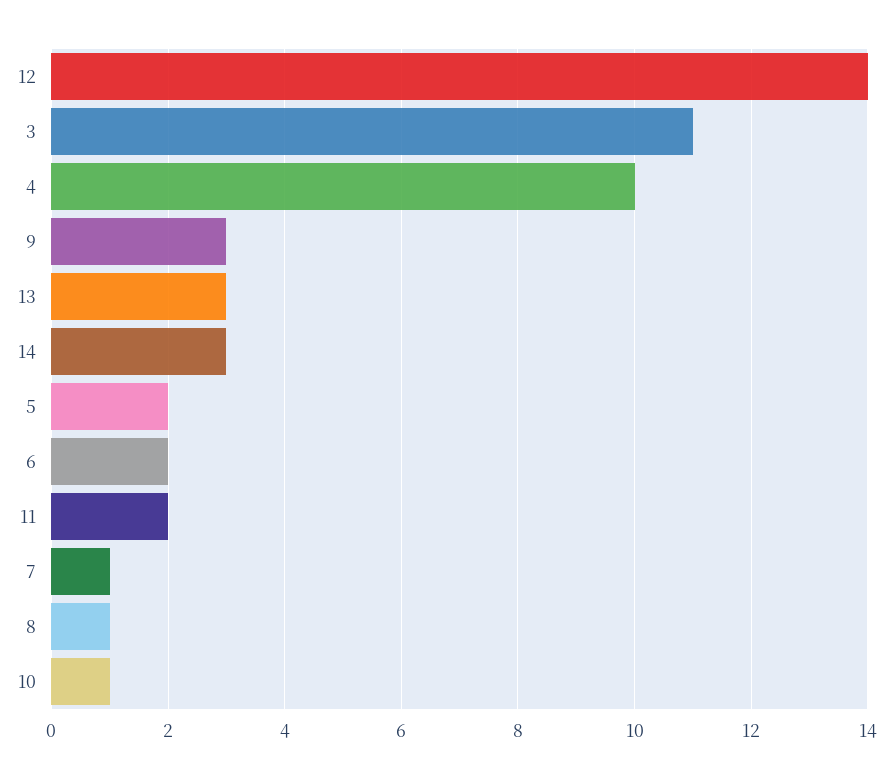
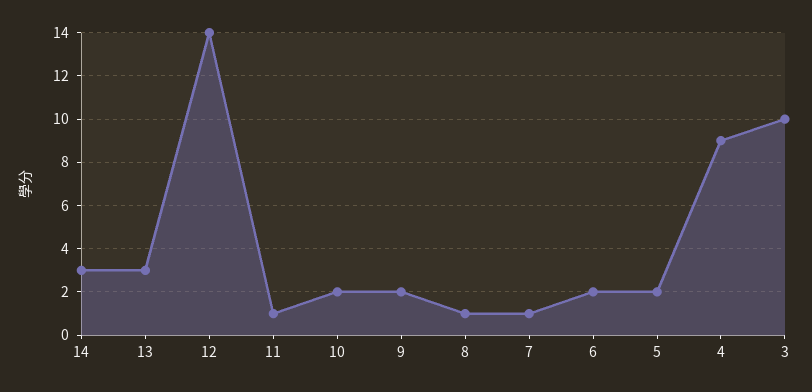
  {
    "12": 14,
-   "3": 11,
+   "3": 10,
-   "4": 10,
+   "4": 9,
-   "9": 3,
+   "9": 2,
    "13": 3,
    "14": 3,
    "5": 2,
    "6": 2,
-   "11": 2,
+   "11": 1,
    "7": 1,
    "8": 1,
-   "10": 1
+   "10": 2
  }

